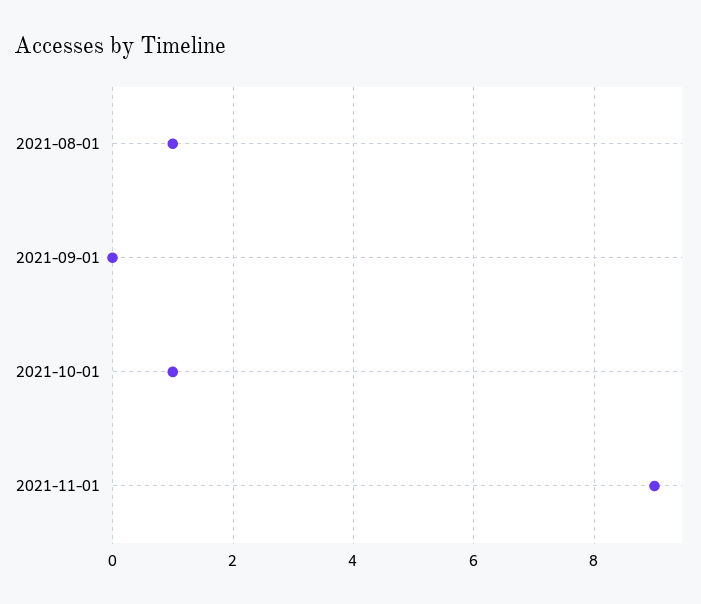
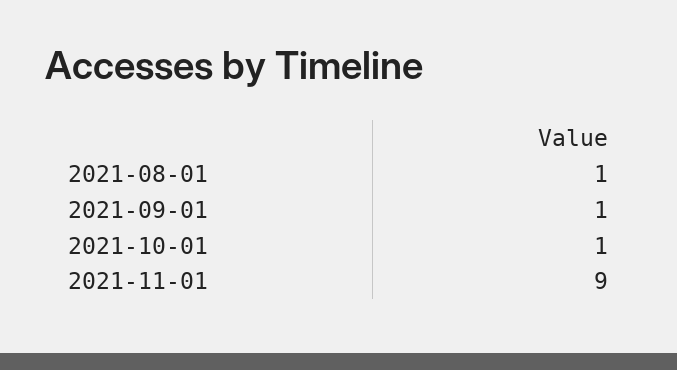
  {
    "2021-08-01": 1,
-   "2021-09-01": 0,
+   "2021-09-01": 1,
    "2021-10-01": 1,
    "2021-11-01": 9
  }

